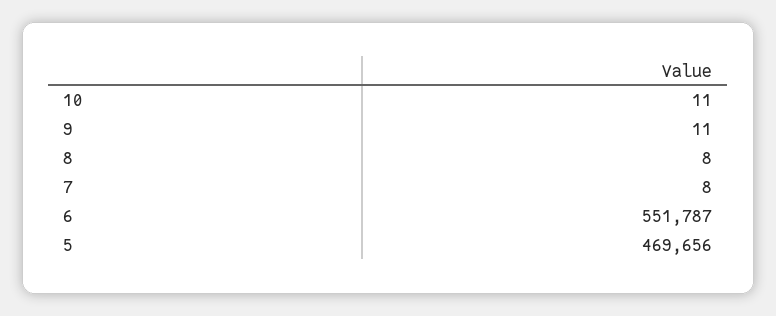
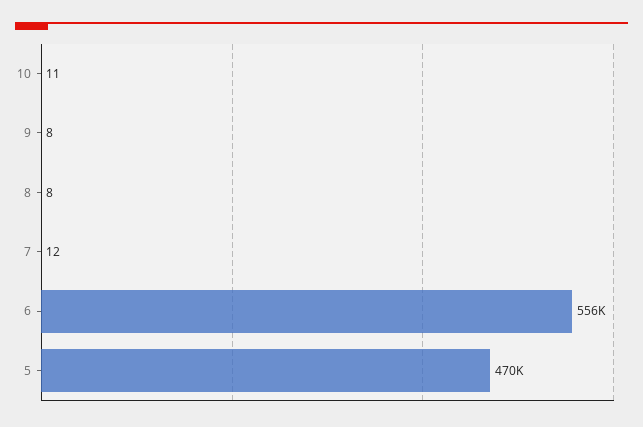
  {
    "10": 11,
-   "9": 11,
+   "9": 8,
    "8": 8,
-   "7": 8,
+   "7": 12,
-   "6": 551787,
+   "6": 556000,
    "5": 469656
  }

